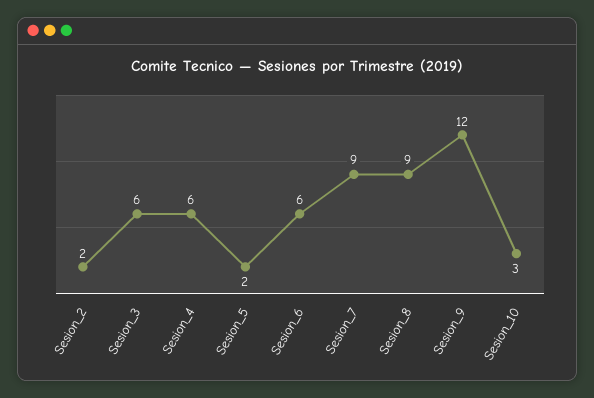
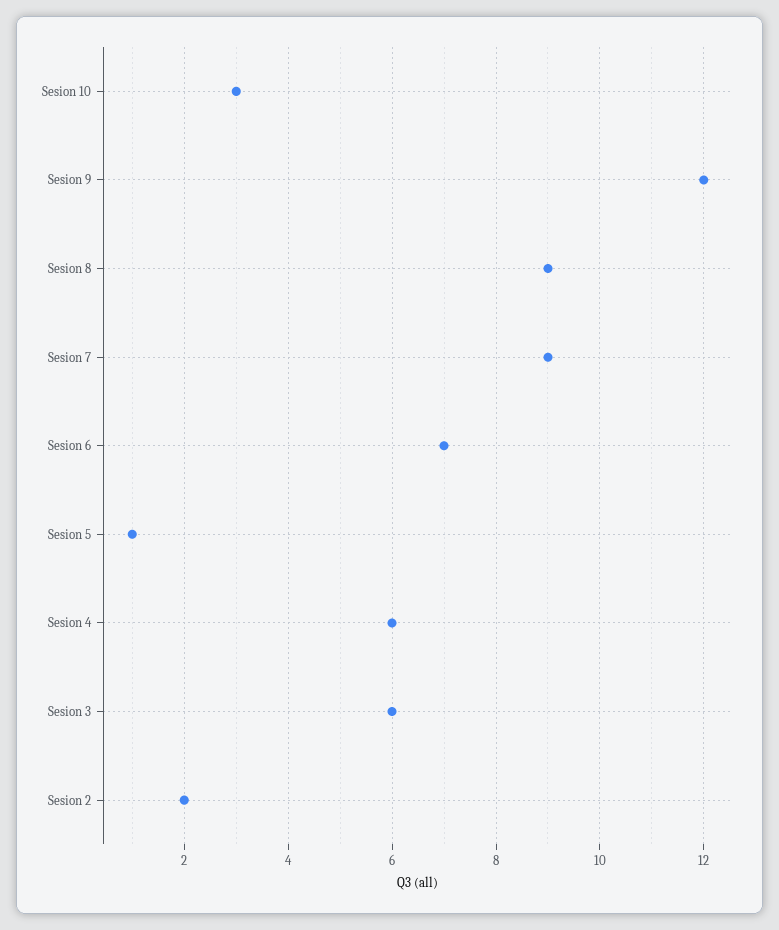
  {
    "Sesion_2": 2,
    "Sesion_3": 6,
    "Sesion_4": 6,
-   "Sesion_5": 2,
+   "Sesion_5": 1,
-   "Sesion_6": 6,
+   "Sesion_6": 7,
    "Sesion_7": 9,
    "Sesion_8": 9,
    "Sesion_9": 12,
    "Sesion_10": 3
  }

